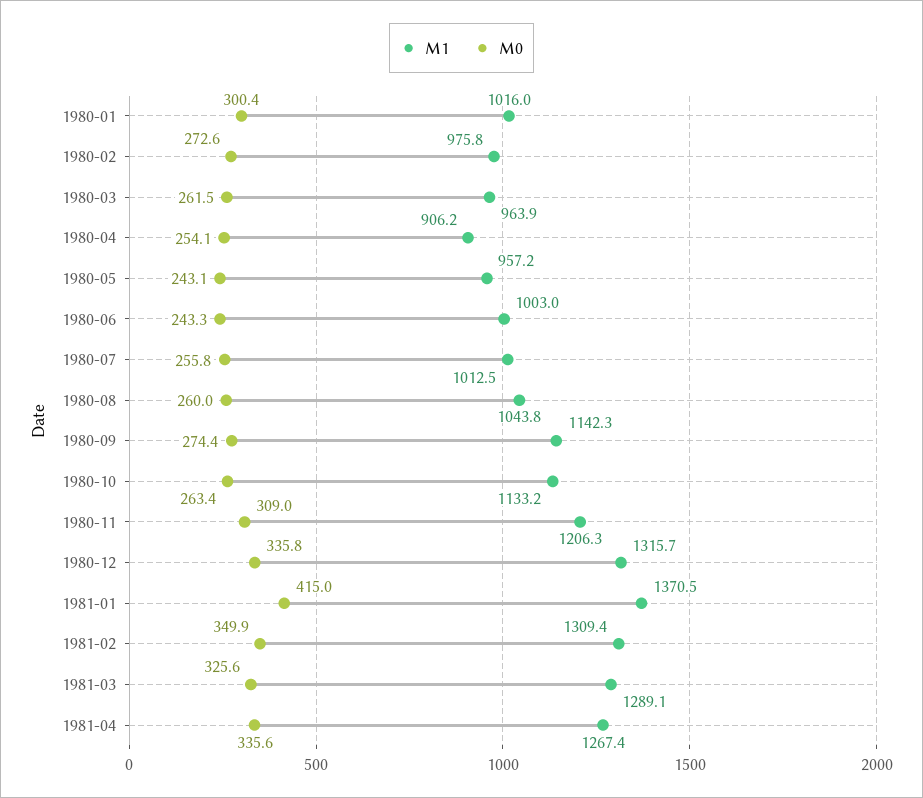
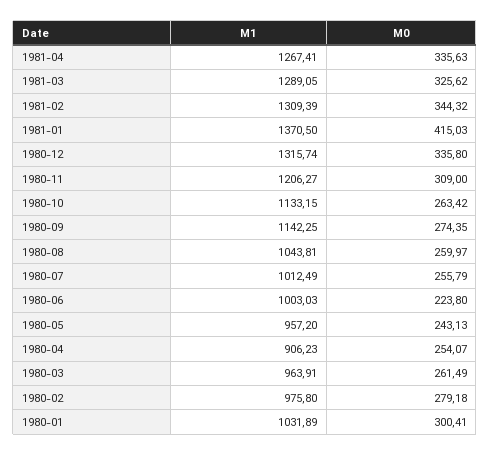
  {
    "M1": {
-     "1980-01": 1016,
+     "1980-01": 1031.89,
      "1980-02": 975.8,
      "1980-03": 963.91,
      "1980-04": 906.23,
      "1980-05": 957.2,
      "1980-06": 1003.03,
      "1980-07": 1012.49,
      "1980-08": 1043.81,
      "1980-09": 1142.25,
      "1980-10": 1133.15,
      "1980-11": 1206.27,
      "1980-12": 1315.74,
      "1981-01": 1370.5,
      "1981-02": 1309.39,
      "1981-03": 1289.05,
      "1981-04": 1267.41
    },
    "M0": {
      "1980-01": 300.41,
-     "1980-02": 272.6,
+     "1980-02": 279.18,
      "1980-03": 261.49,
      "1980-04": 254.07,
      "1980-05": 243.13,
-     "1980-06": 243.3,
+     "1980-06": 223.8,
      "1980-07": 255.79,
      "1980-08": 259.97,
      "1980-09": 274.35,
      "1980-10": 263.42,
      "1980-11": 309,
      "1980-12": 335.8,
      "1981-01": 415.03,
-     "1981-02": 349.9,
+     "1981-02": 344.32,
      "1981-03": 325.62,
      "1981-04": 335.63
    }
  }

